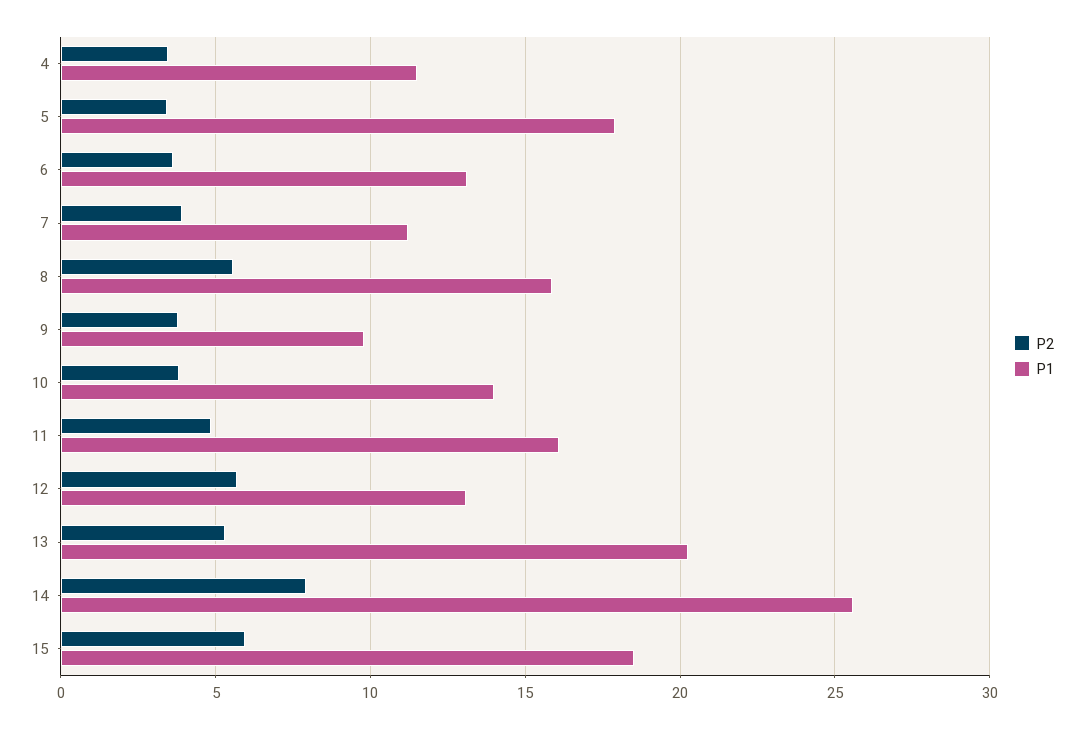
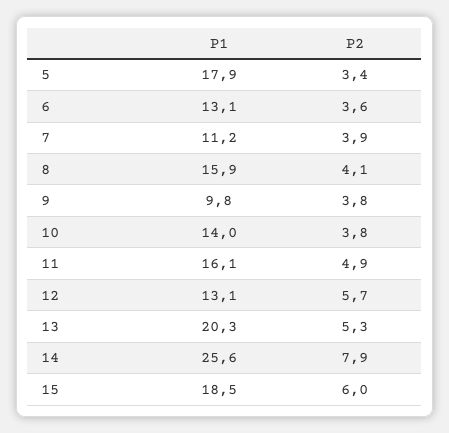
  {
    "P2": {
-     "4": 3.5,
      "5": 3.4,
      "6": 3.6,
      "7": 3.9,
-     "8": 5.5,
+     "8": 4.1,
      "9": 3.8,
      "10": 3.8,
      "11": 4.9,
      "12": 5.7,
      "13": 5.3,
      "14": 7.9,
      "15": 6
    },
    "P1": {
-     "4": 11.5,
      "5": 17.9,
      "6": 13.1,
      "7": 11.2,
      "8": 15.9,
      "9": 9.8,
      "10": 14,
      "11": 16.1,
      "12": 13.1,
      "13": 20.3,
      "14": 25.6,
      "15": 18.5
    }
  }

